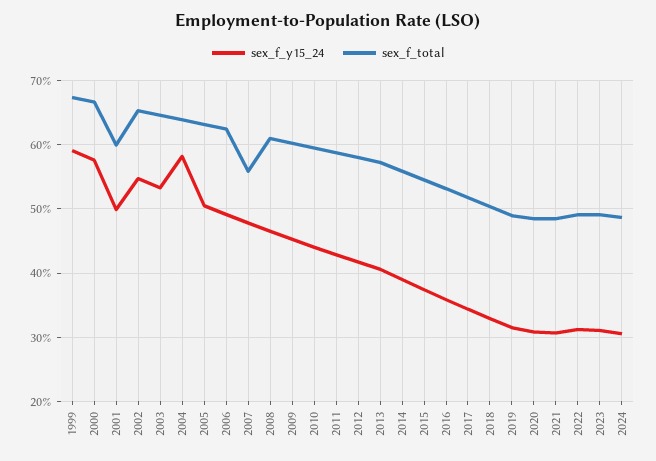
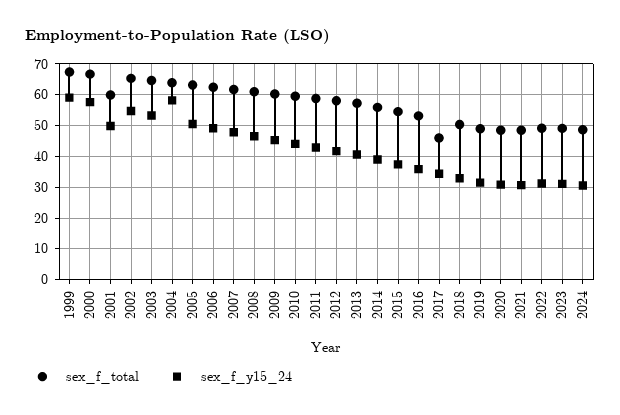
  {
    "sex_f_y15_24": {
      "1999": 59,
      "2000": 58,
      "2001": 50,
      "2002": 55,
      "2003": 53,
      "2004": 58,
      "2005": 51,
      "2006": 49,
      "2007": 48,
      "2008": 47,
      "2009": 45,
      "2010": 44,
      "2011": 43,
      "2012": 42,
      "2013": 41,
      "2014": 39,
      "2015": 37,
      "2016": 36,
      "2017": 34,
      "2018": 33,
      "2019": 32,
      "2020": 31,
      "2021": 31,
      "2022": 31,
      "2023": 31,
      "2024": 31
    },
    "sex_f_total": {
      "1999": 67,
      "2000": 67,
      "2001": 60,
      "2002": 65,
      "2003": 65,
      "2004": 64,
      "2005": 63,
      "2006": 62,
-     "2007": 56,
+     "2007": 62,
      "2008": 61,
      "2009": 60,
      "2010": 60,
      "2011": 59,
      "2012": 58,
      "2013": 57,
      "2014": 56,
      "2015": 55,
      "2016": 53,
-     "2017": 52,
+     "2017": 46,
      "2018": 50,
      "2019": 49,
      "2020": 48,
      "2021": 49,
      "2022": 49,
      "2023": 49,
      "2024": 49
    }
  }

